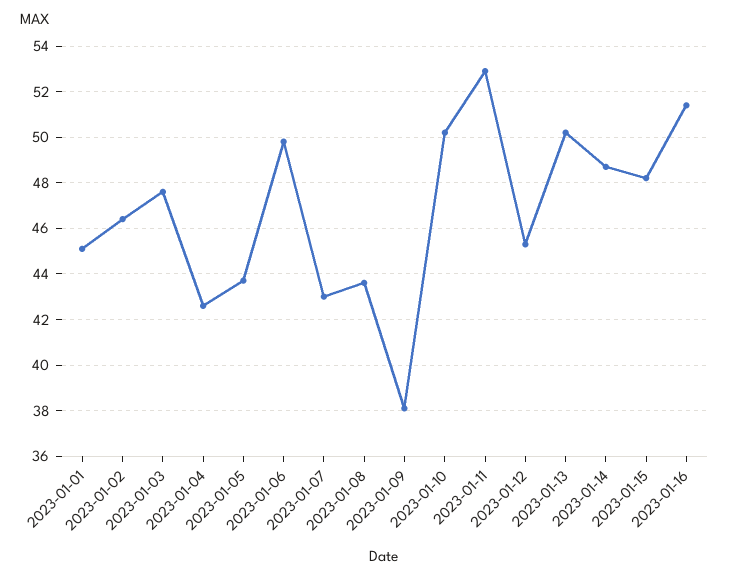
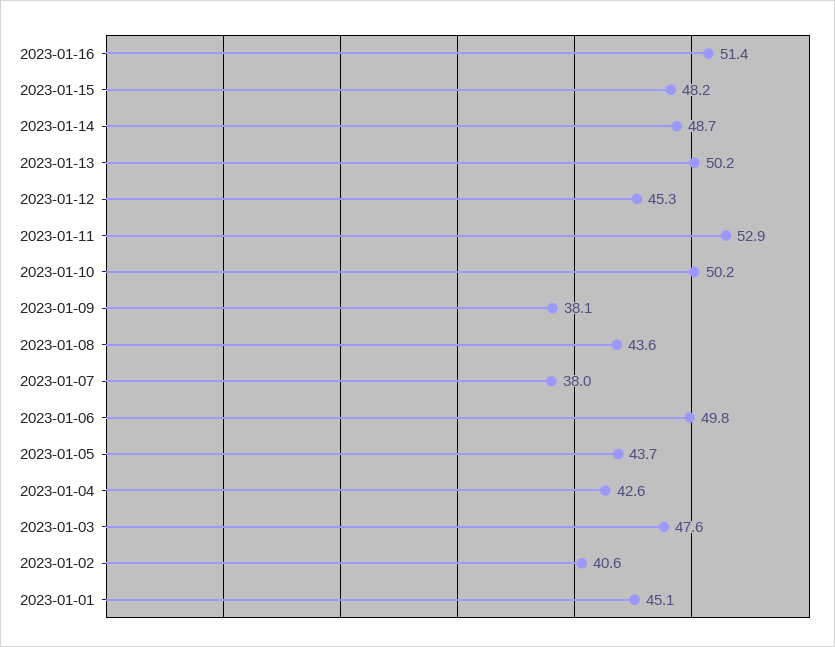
  {
    "2023-01-01": 45.1,
-   "2023-01-02": 46.5,
+   "2023-01-02": 40.6,
    "2023-01-03": 47.6,
    "2023-01-04": 42.6,
    "2023-01-05": 43.7,
    "2023-01-06": 49.8,
-   "2023-01-07": 43,
+   "2023-01-07": 38,
    "2023-01-08": 43.6,
    "2023-01-09": 38.1,
    "2023-01-10": 50.2,
    "2023-01-11": 52.9,
    "2023-01-12": 45.3,
    "2023-01-13": 50.2,
    "2023-01-14": 48.7,
    "2023-01-15": 48.2,
    "2023-01-16": 51.4
  }

